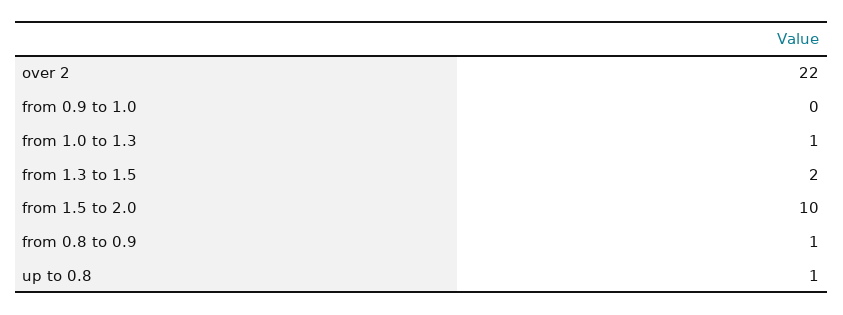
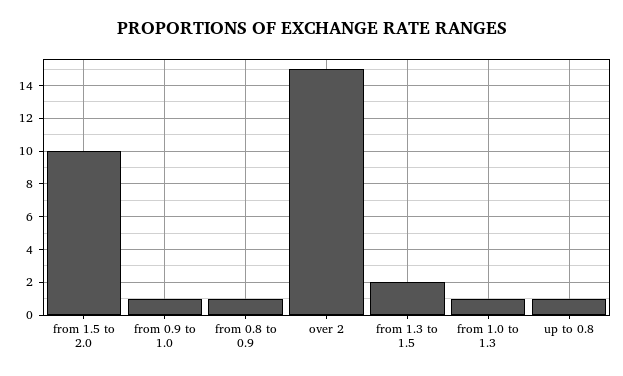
  {
-   "over 2": 22,
+   "over 2": 15,
-   "from 0.9 to 1.0": 0,
+   "from 0.9 to 1.0": 1,
    "from 1.0 to 1.3": 1,
    "from 1.3 to 1.5": 2,
    "from 1.5 to 2.0": 10,
    "from 0.8 to 0.9": 1,
    "up to 0.8": 1
  }

